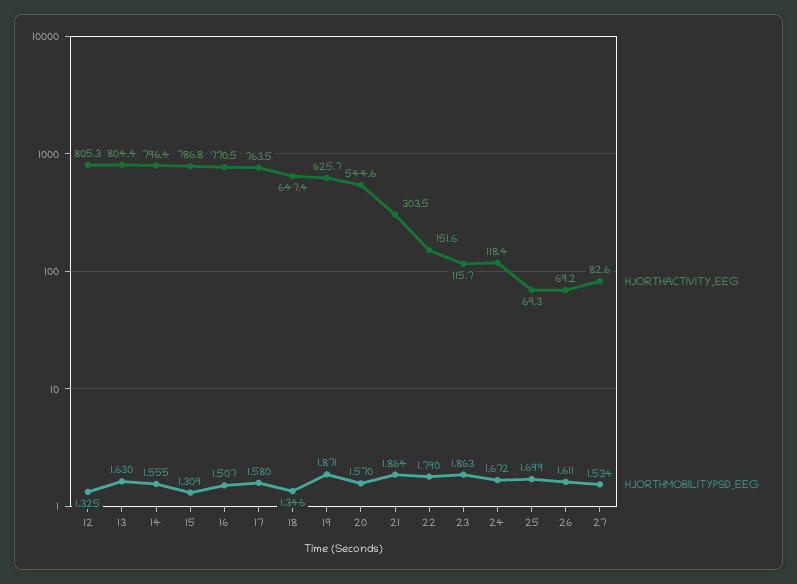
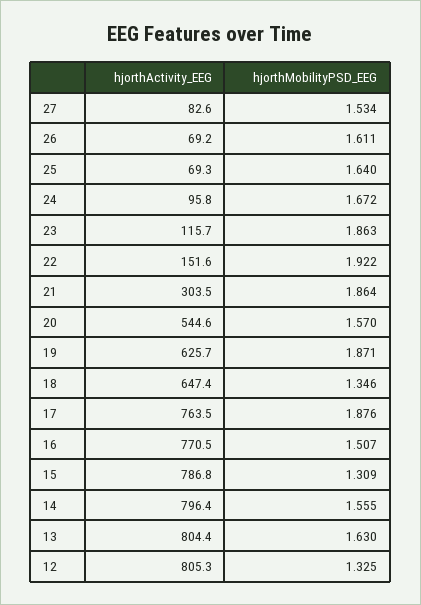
  {
    "HJORTHACTIVITY_EEG": {
      "12": 805.3,
      "13": 804.4,
      "14": 796.4,
      "15": 786.8,
      "16": 770.5,
      "17": 763.5,
      "18": 647.4,
      "19": 625.7,
      "20": 544.6,
      "21": 303.5,
      "22": 151.6,
      "23": 115.7,
-     "24": 118.4,
+     "24": 95.8,
      "25": 69.3,
      "26": 69.2,
      "27": 82.6
    },
    "HJORTHMOBILITYPSD_EEG": {
      "12": 1.325,
      "13": 1.63,
      "14": 1.555,
      "15": 1.309,
      "16": 1.507,
-     "17": 1.58,
+     "17": 1.876,
      "18": 1.346,
      "19": 1.871,
      "20": 1.57,
      "21": 1.864,
-     "22": 1.79,
+     "22": 1.922,
      "23": 1.863,
      "24": 1.672,
-     "25": 1.699,
+     "25": 1.64,
      "26": 1.611,
      "27": 1.534
    }
  }

